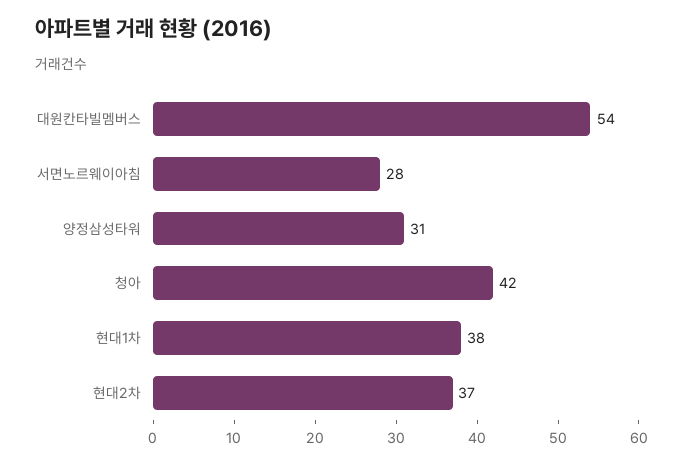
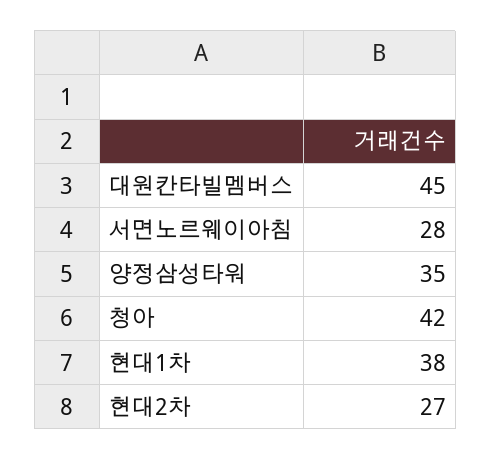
  {
-   "대원칸타빌멤버스": 54,
+   "대원칸타빌멤버스": 45,
    "서면노르웨이아침": 28,
-   "양정삼성타워": 31,
+   "양정삼성타워": 35,
    "청아": 42,
    "현대1차": 38,
-   "현대2차": 37
+   "현대2차": 27
  }

